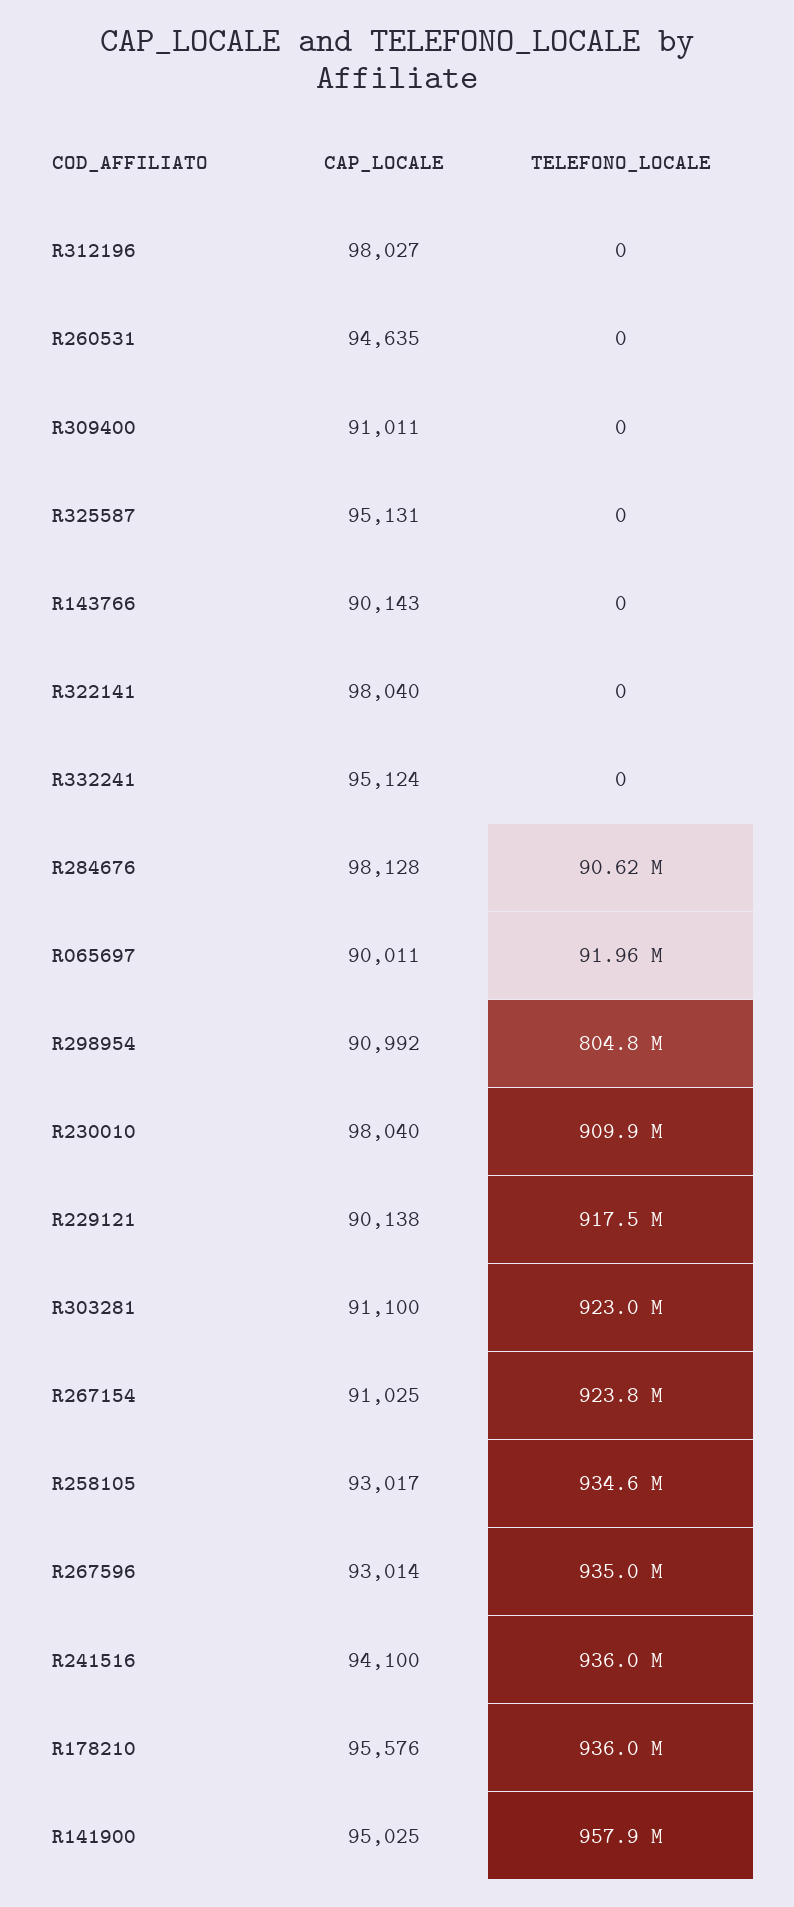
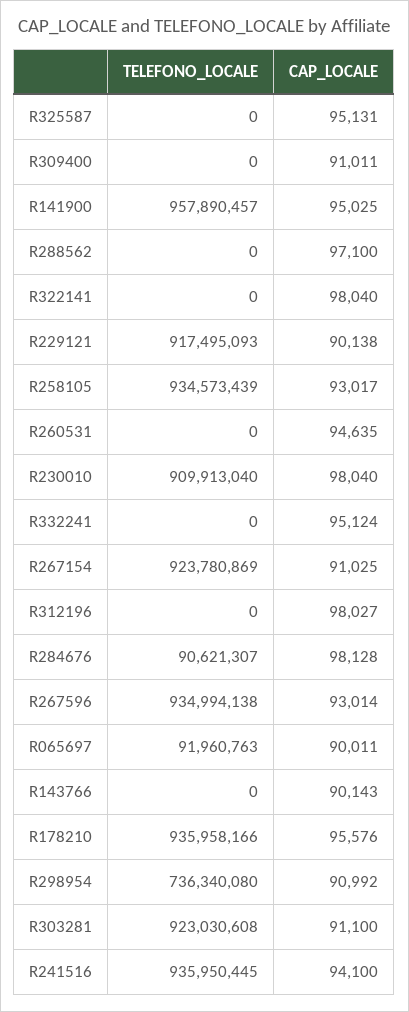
  {
    "CAP_LOCALE": {
      "R312196": 98027,
      "R260531": 94635,
      "R309400": 91011,
      "R325587": 95131,
      "R143766": 90143,
      "R322141": 98040,
      "R332241": 95124,
      "R284676": 98128,
      "R065697": 90011,
      "R298954": 90992,
      "R230010": 98040,
      "R229121": 90138,
      "R303281": 91100,
      "R267154": 91025,
      "R258105": 93017,
      "R267596": 93014,
      "R241516": 94100,
      "R178210": 95576,
-     "R141900": 95025
+     "R141900": 95025,
+     "R288562": 97100
    },
    "TELEFONO_LOCALE": {
      "R312196": 0,
      "R260531": 0,
      "R309400": 0,
      "R325587": 0,
      "R143766": 0,
      "R322141": 0,
      "R332241": 0,
      "R284676": 90621307,
      "R065697": 91960763,
-     "R298954": 804800000,
+     "R298954": 736340080,
      "R230010": 909913040,
      "R229121": 917495093,
      "R303281": 923030608,
      "R267154": 923780869,
      "R258105": 934573439,
      "R267596": 934994138,
      "R241516": 935950445,
      "R178210": 935958166,
-     "R141900": 957890457
+     "R141900": 957890457,
+     "R288562": 0
    }
  }

